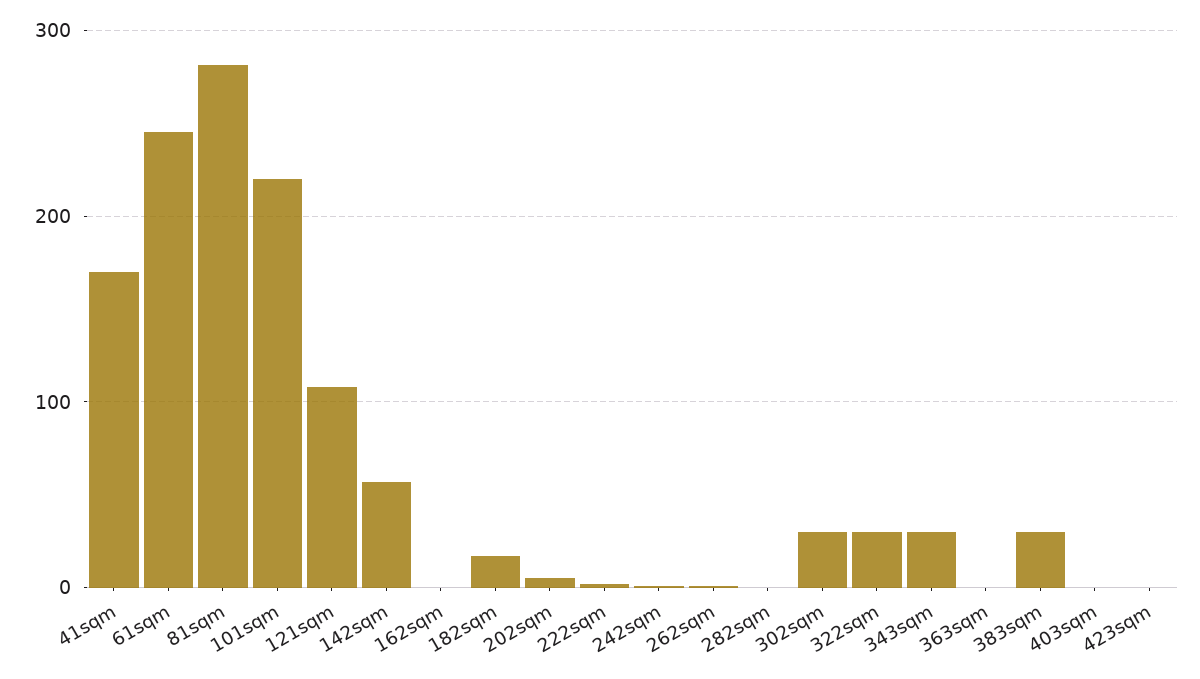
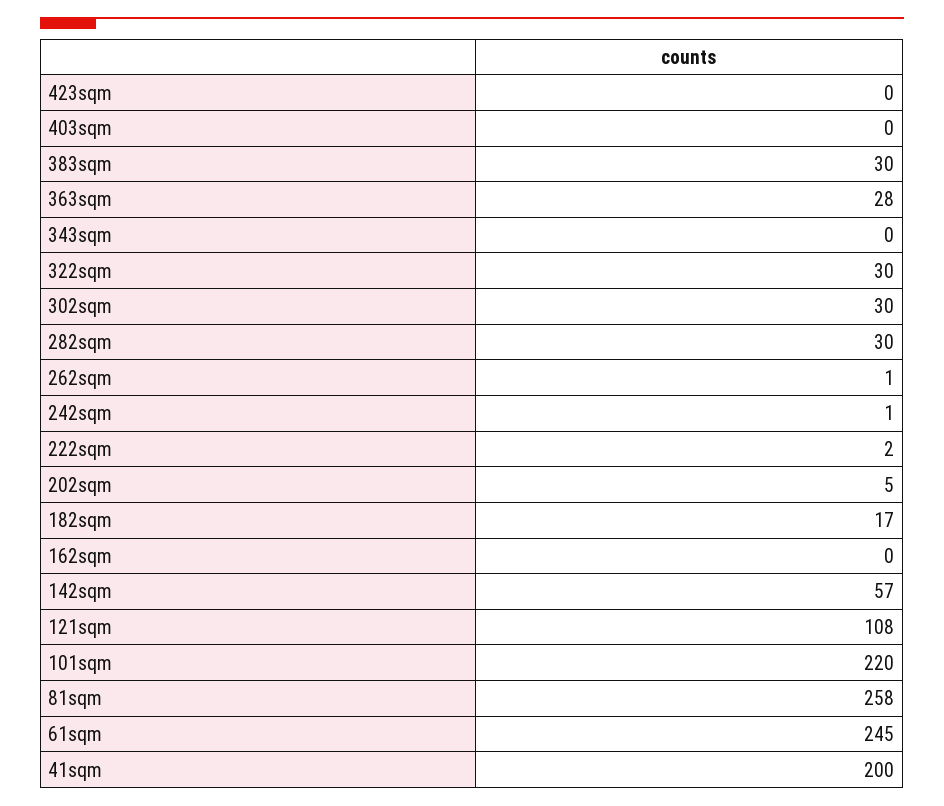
  {
-   "41sqm": 170,
+   "41sqm": 200,
    "61sqm": 245,
-   "81sqm": 280,
+   "81sqm": 258,
    "101sqm": 220,
    "121sqm": 108,
    "142sqm": 57,
    "162sqm": 0,
    "182sqm": 17,
    "202sqm": 5,
    "222sqm": 2,
    "242sqm": 1,
    "262sqm": 1,
-   "282sqm": 0,
+   "282sqm": 30,
    "302sqm": 30,
    "322sqm": 30,
-   "343sqm": 30,
+   "343sqm": 0,
-   "363sqm": 0,
+   "363sqm": 28,
    "383sqm": 30,
    "403sqm": 0,
    "423sqm": 0
  }

